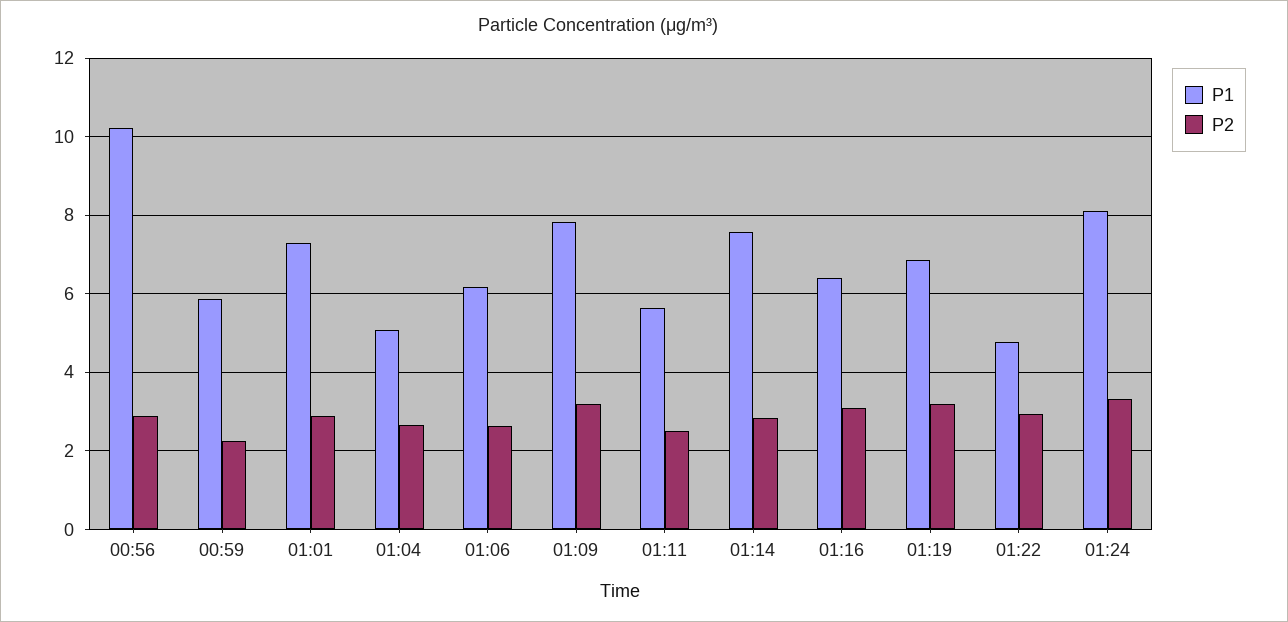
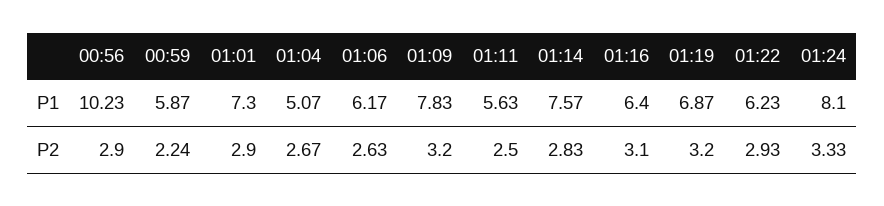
  {
    "P1": {
      "00:56": 10.23,
      "00:59": 5.87,
      "01:01": 7.3,
      "01:04": 5.07,
      "01:06": 6.17,
      "01:09": 7.83,
      "01:11": 5.63,
      "01:14": 7.57,
      "01:16": 6.4,
      "01:19": 6.87,
-     "01:22": 4.8,
+     "01:22": 6.23,
      "01:24": 8.1
    },
    "P2": {
      "00:56": 2.9,
      "00:59": 2.24,
      "01:01": 2.9,
      "01:04": 2.67,
      "01:06": 2.63,
      "01:09": 3.2,
      "01:11": 2.5,
      "01:14": 2.83,
      "01:16": 3.1,
      "01:19": 3.2,
      "01:22": 2.93,
      "01:24": 3.33
    }
  }

